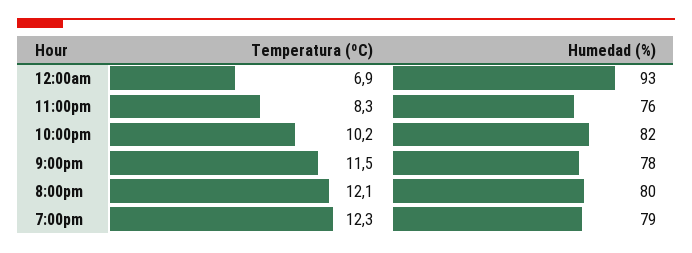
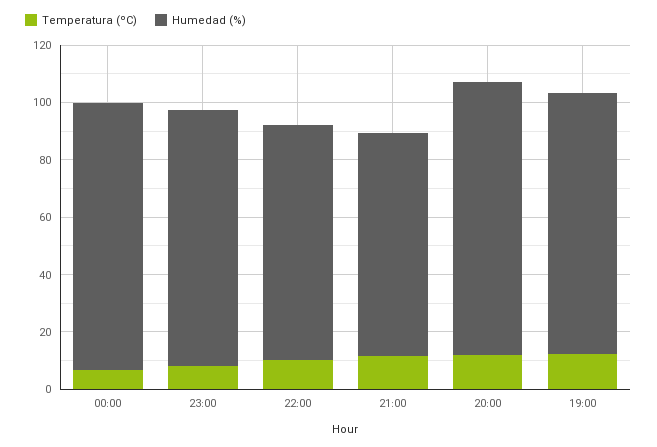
  {
    "Temperatura (ºC)": {
      "12:00am": 6.9,
      "11:00pm": 8.3,
      "10:00pm": 10.2,
      "9:00pm": 11.5,
      "8:00pm": 12.1,
      "7:00pm": 12.3
    },
    "Humedad (%)": {
      "12:00am": 93,
-     "11:00pm": 76,
+     "11:00pm": 90,
      "10:00pm": 82,
      "9:00pm": 78,
-     "8:00pm": 80,
+     "8:00pm": 95,
-     "7:00pm": 79
+     "7:00pm": 90
    }
  }

